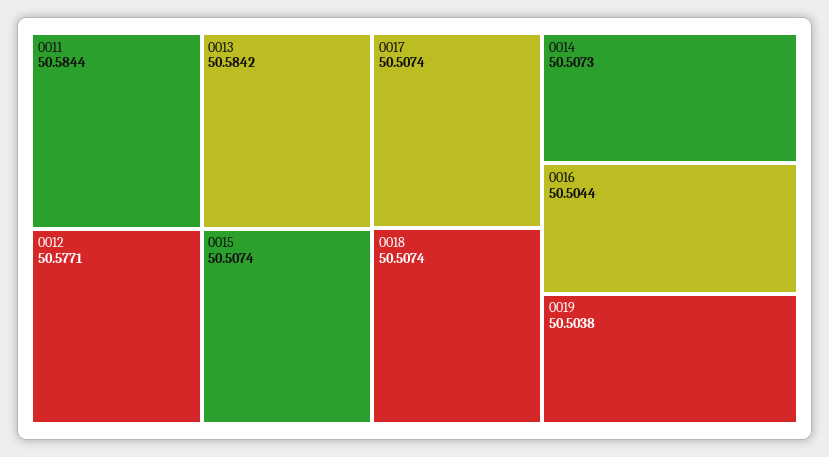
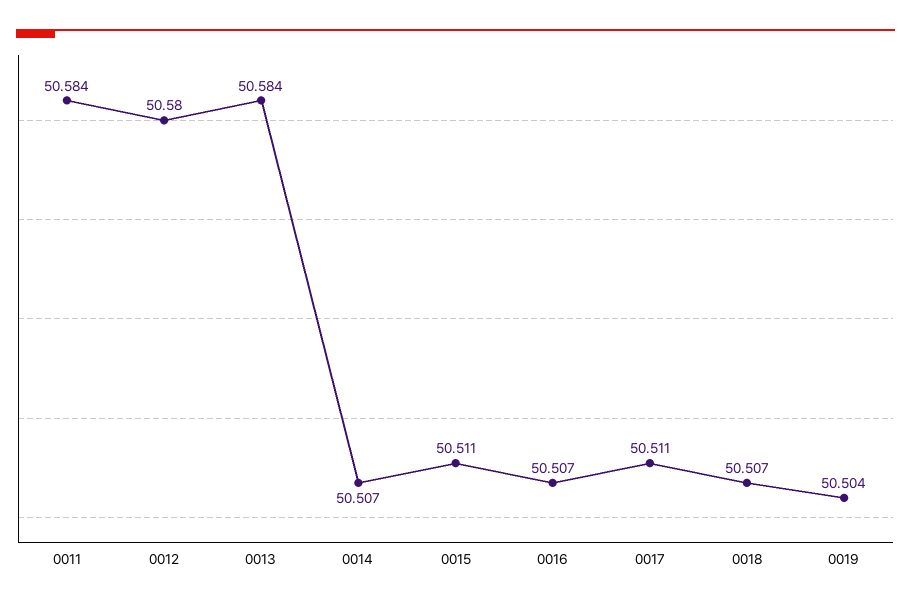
  {
    "0011": 50.5844,
    "0013": 50.5842,
-   "0012": 50.5771,
+   "0012": 50.58,
-   "0015": 50.5074,
+   "0015": 50.511,
-   "0017": 50.5074,
+   "0017": 50.511,
    "0018": 50.5074,
    "0014": 50.5073,
-   "0016": 50.5044,
+   "0016": 50.507,
    "0019": 50.5038
  }

